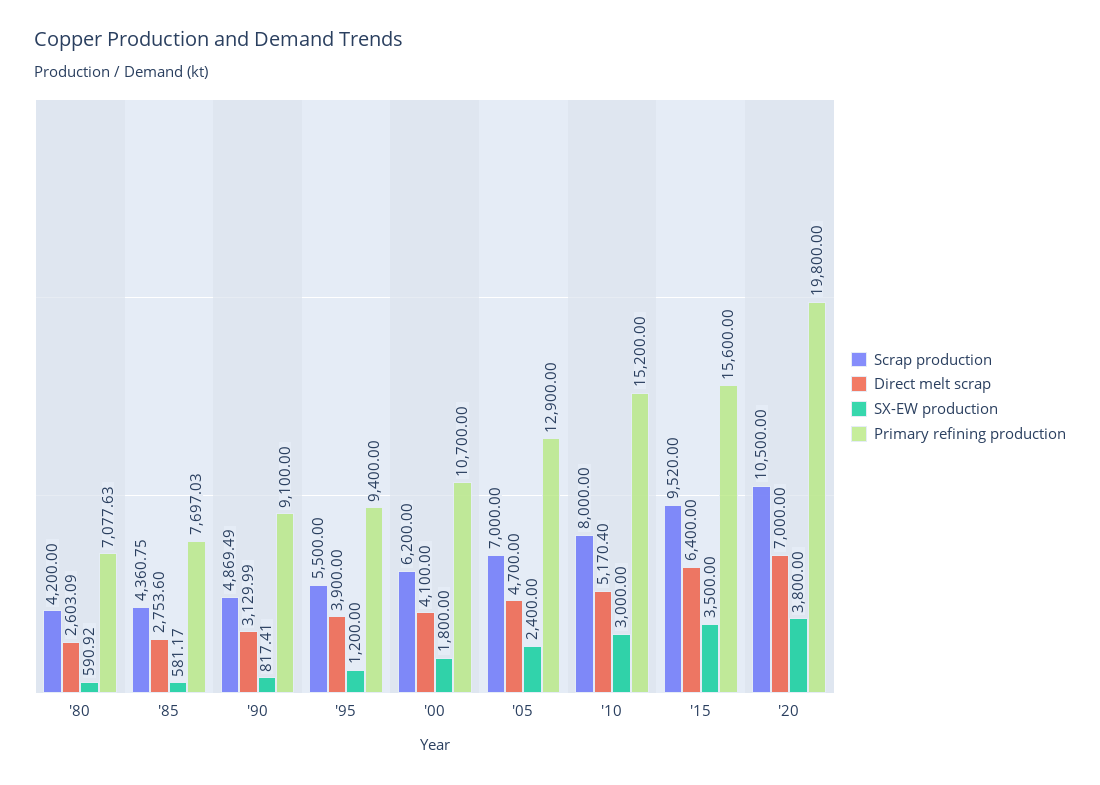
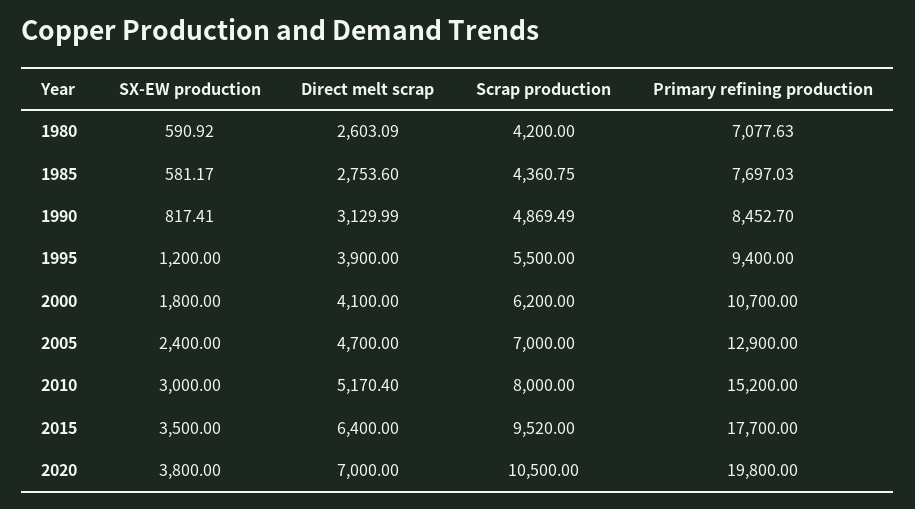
  {
    "Scrap production": {
      "'80": 4200,
      "'85": 4360.75,
      "'90": 4869.49,
      "'95": 5500,
      "'00": 6200,
      "'05": 7000,
      "'10": 8000,
      "'15": 9520,
      "'20": 10500
    },
    "Direct melt scrap": {
      "'80": 2603.09,
      "'85": 2753.6,
      "'90": 3129.99,
      "'95": 3900,
      "'00": 4100,
      "'05": 4700,
      "'10": 5170.4,
      "'15": 6400,
      "'20": 7000
    },
    "SX-EW production": {
      "'80": 590.92,
      "'85": 581.17,
      "'90": 817.41,
      "'95": 1200,
      "'00": 1800,
      "'05": 2400,
      "'10": 3000,
      "'15": 3500,
      "'20": 3800
    },
    "Primary refining production": {
      "'80": 7077.63,
      "'85": 7697.03,
-     "'90": 9100,
+     "'90": 8452.7,
      "'95": 9400,
      "'00": 10700,
      "'05": 12900,
      "'10": 15200,
-     "'15": 15600,
+     "'15": 17700,
      "'20": 19800
    }
  }

